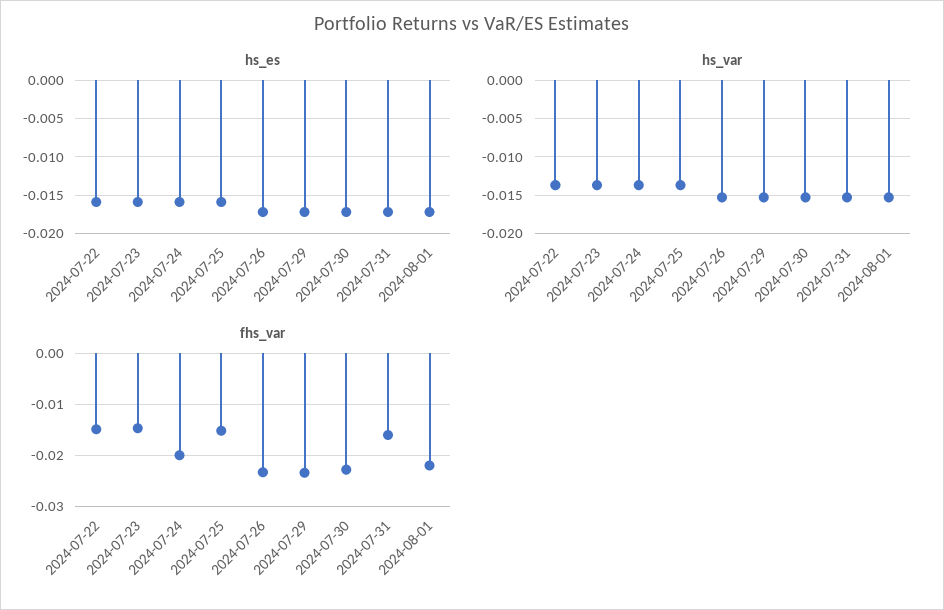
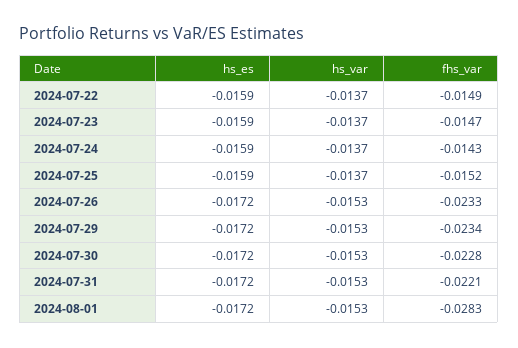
  {
    "hs_es": {
      "2024-07-22": -0.0159,
      "2024-07-23": -0.0159,
      "2024-07-24": -0.0159,
      "2024-07-25": -0.0159,
      "2024-07-26": -0.0172,
      "2024-07-29": -0.0172,
      "2024-07-30": -0.0172,
      "2024-07-31": -0.0172,
      "2024-08-01": -0.0172
    },
    "hs_var": {
      "2024-07-22": -0.0137,
      "2024-07-23": -0.0137,
      "2024-07-24": -0.0137,
      "2024-07-25": -0.0137,
      "2024-07-26": -0.0153,
      "2024-07-29": -0.0153,
      "2024-07-30": -0.0153,
      "2024-07-31": -0.0153,
      "2024-08-01": -0.0153
    },
    "fhs_var": {
      "2024-07-22": -0.0149,
      "2024-07-23": -0.0147,
-     "2024-07-24": -0.02,
+     "2024-07-24": -0.0143,
      "2024-07-25": -0.0152,
      "2024-07-26": -0.0233,
      "2024-07-29": -0.0234,
      "2024-07-30": -0.0228,
-     "2024-07-31": -0.016,
+     "2024-07-31": -0.0221,
-     "2024-08-01": -0.022
+     "2024-08-01": -0.0283
    }
  }

